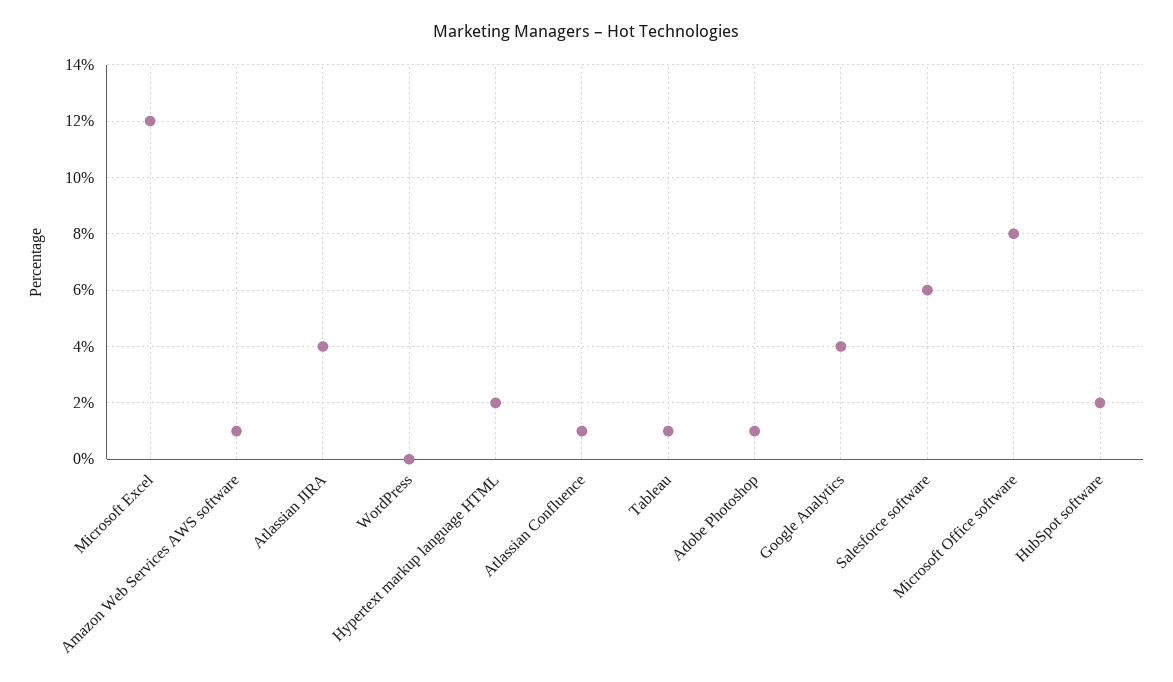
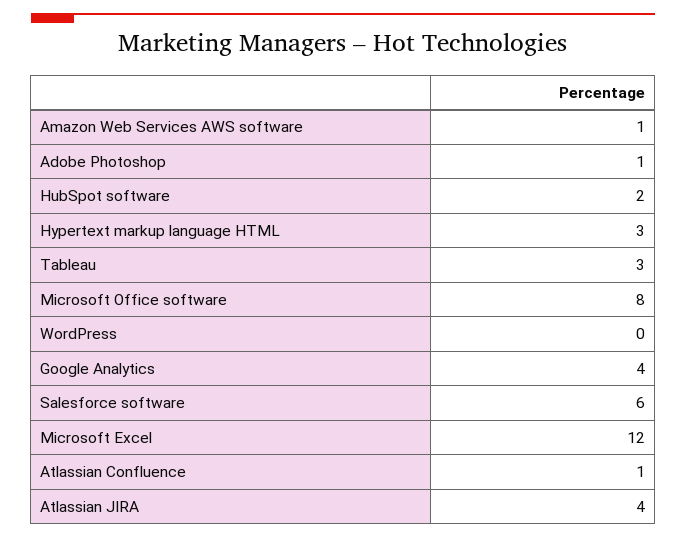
  {
    "Microsoft Excel": 12,
    "Amazon Web Services AWS software": 1,
    "Atlassian JIRA": 4,
    "WordPress": 0,
-   "Hypertext markup language HTML": 2,
+   "Hypertext markup language HTML": 3,
    "Atlassian Confluence": 1,
-   "Tableau": 1,
+   "Tableau": 3,
    "Adobe Photoshop": 1,
    "Google Analytics": 4,
    "Salesforce software": 6,
    "Microsoft Office software": 8,
    "HubSpot software": 2
  }

